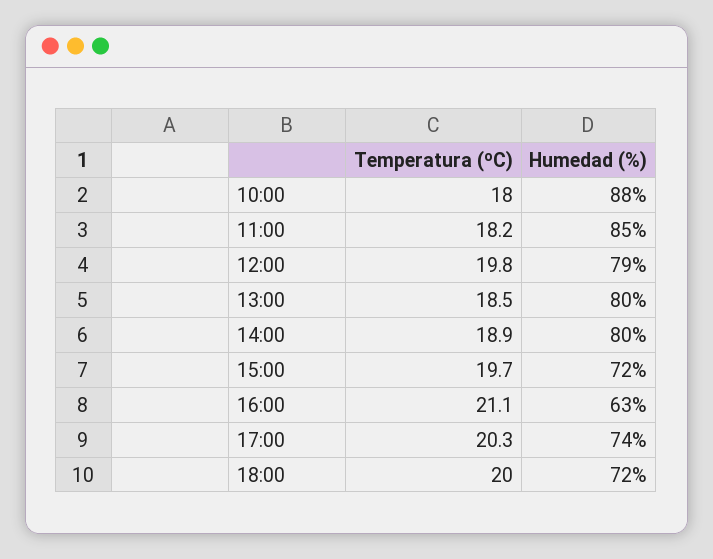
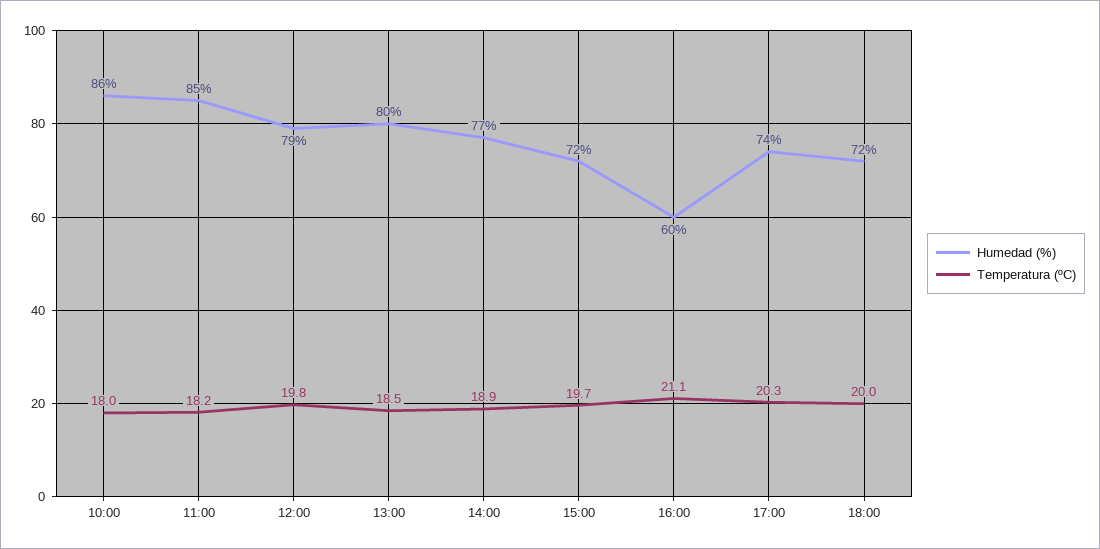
  {
    "Temperatura (ºC)": {
      "10:00": 18,
      "11:00": 18.2,
      "12:00": 19.8,
      "13:00": 18.5,
      "14:00": 18.9,
      "15:00": 19.7,
      "16:00": 21.1,
      "17:00": 20.3,
      "18:00": 20
    },
    "Humedad (%)": {
-     "10:00": 88,
+     "10:00": 86,
      "11:00": 85,
      "12:00": 79,
      "13:00": 80,
-     "14:00": 80,
+     "14:00": 77,
      "15:00": 72,
-     "16:00": 63,
+     "16:00": 60,
      "17:00": 74,
      "18:00": 72
    }
  }

